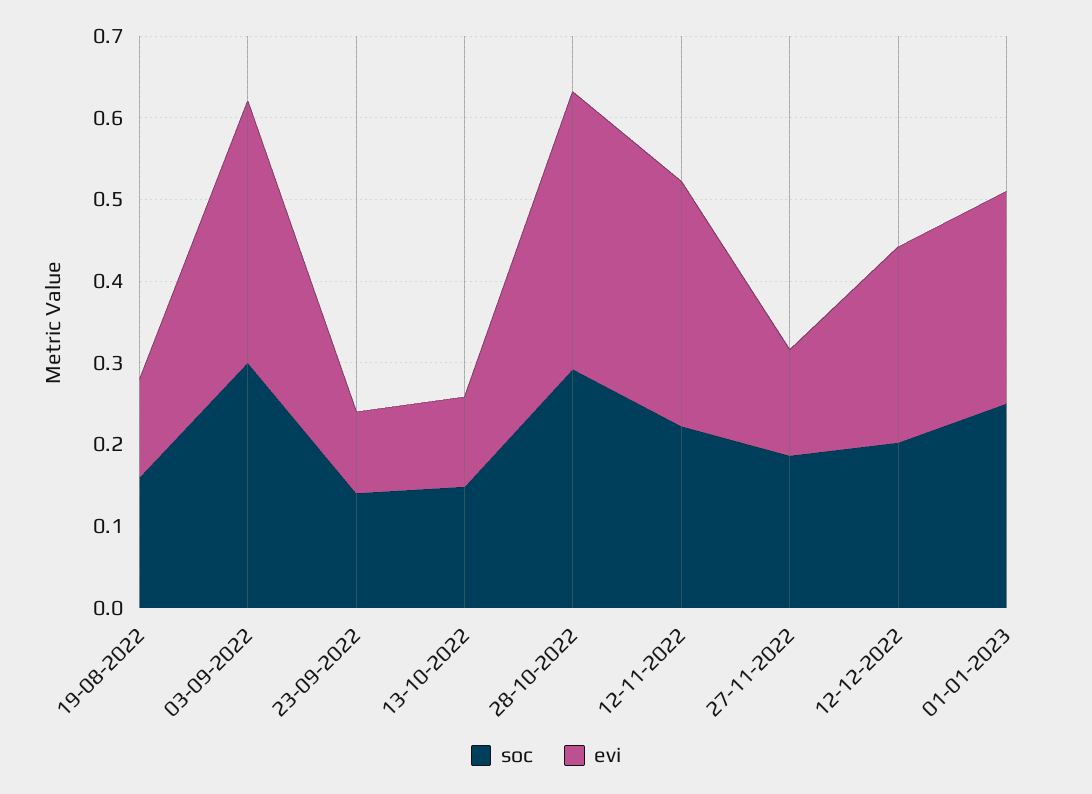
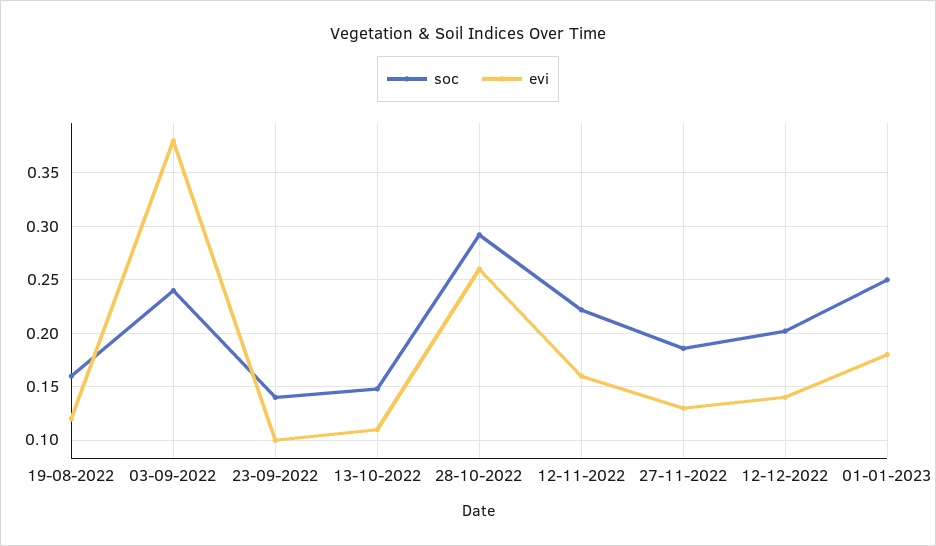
  {
    "soc": {
      "19-08-2022": 0.16,
-     "03-09-2022": 0.3,
+     "03-09-2022": 0.24,
      "23-09-2022": 0.14,
      "13-10-2022": 0.15,
      "28-10-2022": 0.29,
      "12-11-2022": 0.22,
      "27-11-2022": 0.19,
      "12-12-2022": 0.2,
      "01-01-2023": 0.25
    },
    "evi": {
      "19-08-2022": 0.12,
-     "03-09-2022": 0.32,
+     "03-09-2022": 0.38,
      "23-09-2022": 0.1,
      "13-10-2022": 0.11,
-     "28-10-2022": 0.34,
+     "28-10-2022": 0.26,
-     "12-11-2022": 0.3,
+     "12-11-2022": 0.16,
      "27-11-2022": 0.13,
-     "12-12-2022": 0.24,
+     "12-12-2022": 0.14,
-     "01-01-2023": 0.26
+     "01-01-2023": 0.18
    }
  }

